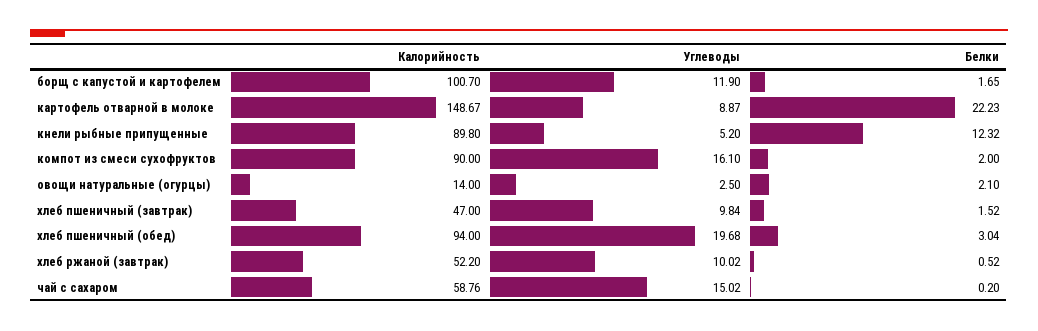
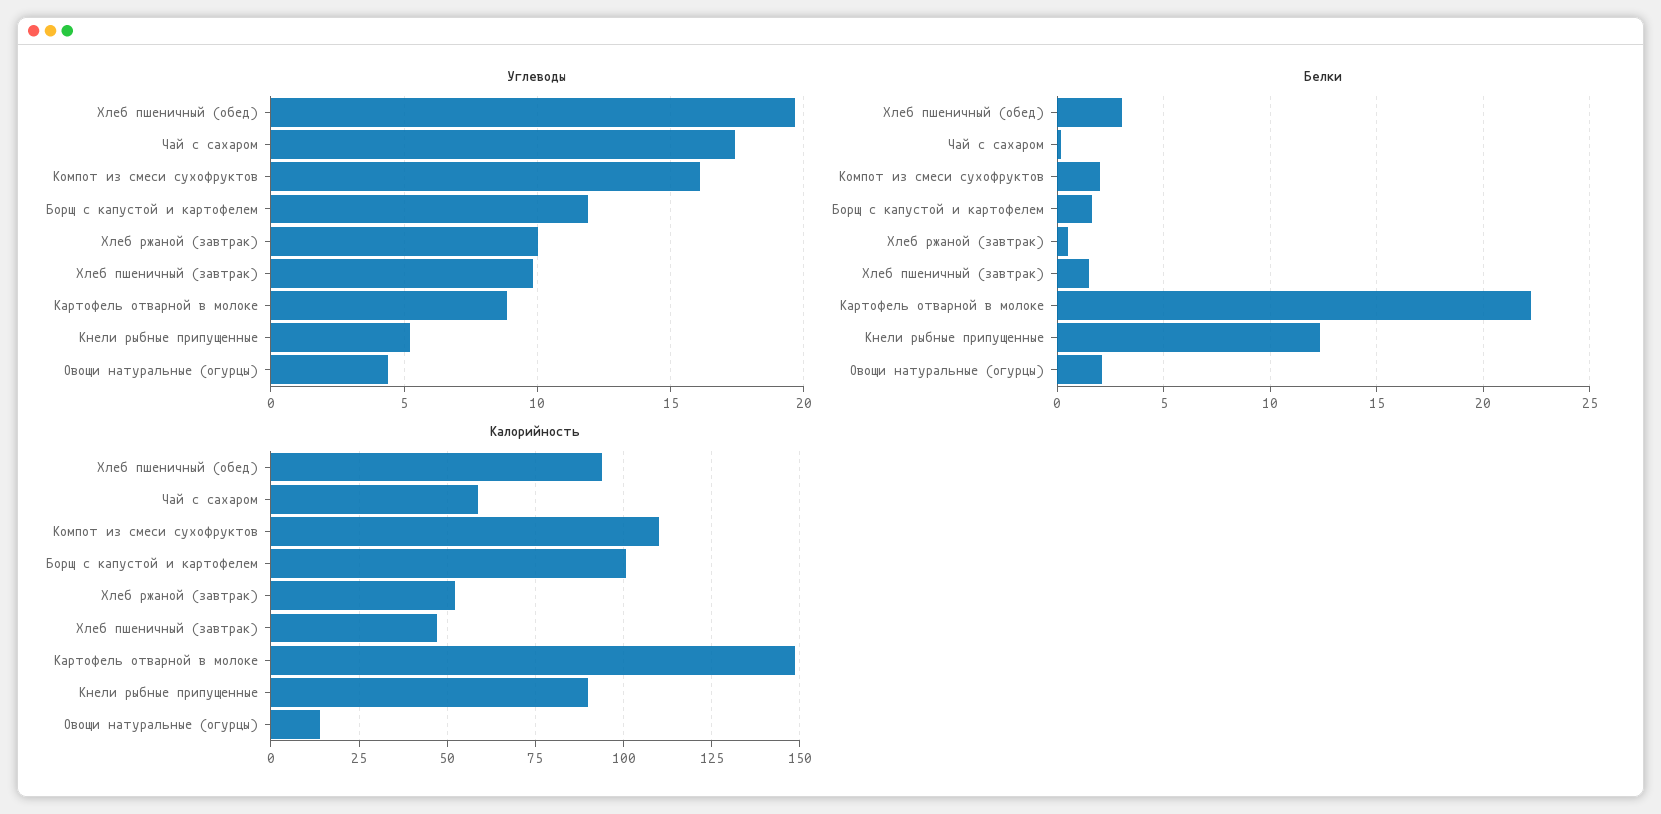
  {
    "Калорийность": {
      "борщ с капустой и картофелем": 100.7,
      "картофель отварной в молоке": 148.67,
      "кнели рыбные припущенные": 89.8,
-     "компот из смеси сухофруктов": 90,
+     "компот из смеси сухофруктов": 110,
      "овощи натуральные (огурцы)": 14,
      "хлеб пшеничный (завтрак)": 47,
      "хлеб пшеничный (обед)": 94,
      "хлеб ржаной (завтрак)": 52.2,
      "чай с сахаром": 58.76
    },
    "Углеводы": {
      "борщ с капустой и картофелем": 11.9,
      "картофель отварной в молоке": 8.87,
      "кнели рыбные припущенные": 5.2,
      "компот из смеси сухофруктов": 16.1,
-     "овощи натуральные (огурцы)": 2.5,
+     "овощи натуральные (огурцы)": 4.5,
      "хлеб пшеничный (завтрак)": 9.84,
      "хлеб пшеничный (обед)": 19.68,
      "хлеб ржаной (завтрак)": 10.02,
-     "чай с сахаром": 15.02
+     "чай с сахаром": 17.5
    },
    "Белки": {
      "борщ с капустой и картофелем": 1.65,
      "картофель отварной в молоке": 22.23,
      "кнели рыбные припущенные": 12.32,
      "компот из смеси сухофруктов": 2,
      "овощи натуральные (огурцы)": 2.1,
      "хлеб пшеничный (завтрак)": 1.52,
      "хлеб пшеничный (обед)": 3.04,
      "хлеб ржаной (завтрак)": 0.52,
      "чай с сахаром": 0.2
    }
  }

